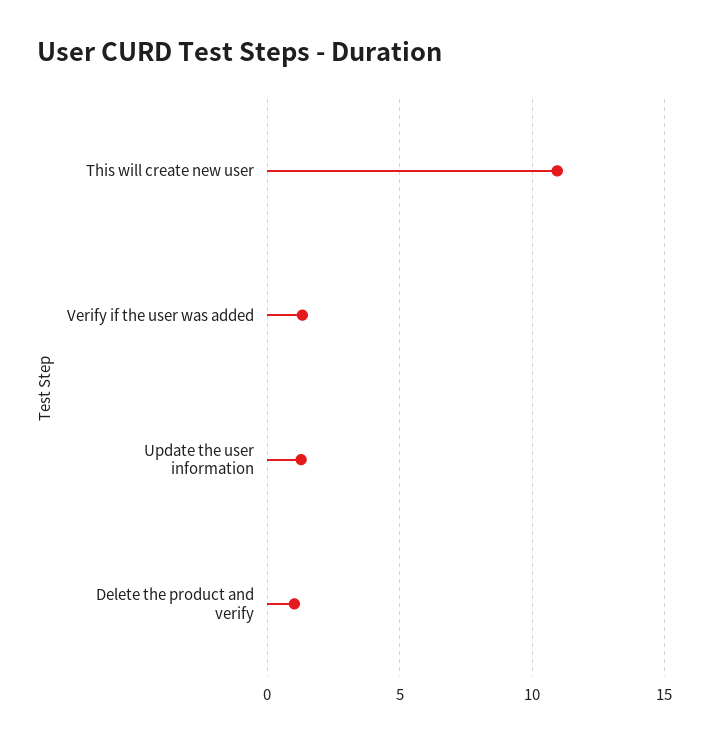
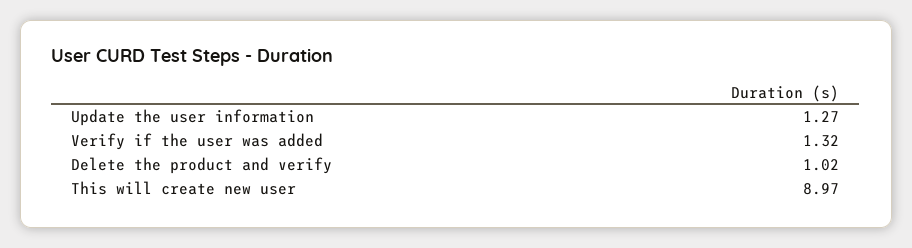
  {
-   "This will create new user": 11,
+   "This will create new user": 8.97,
    "Verify if the user was added": 1.32,
    "Update the user information": 1.27,
    "Delete the product and verify": 1.02
  }

